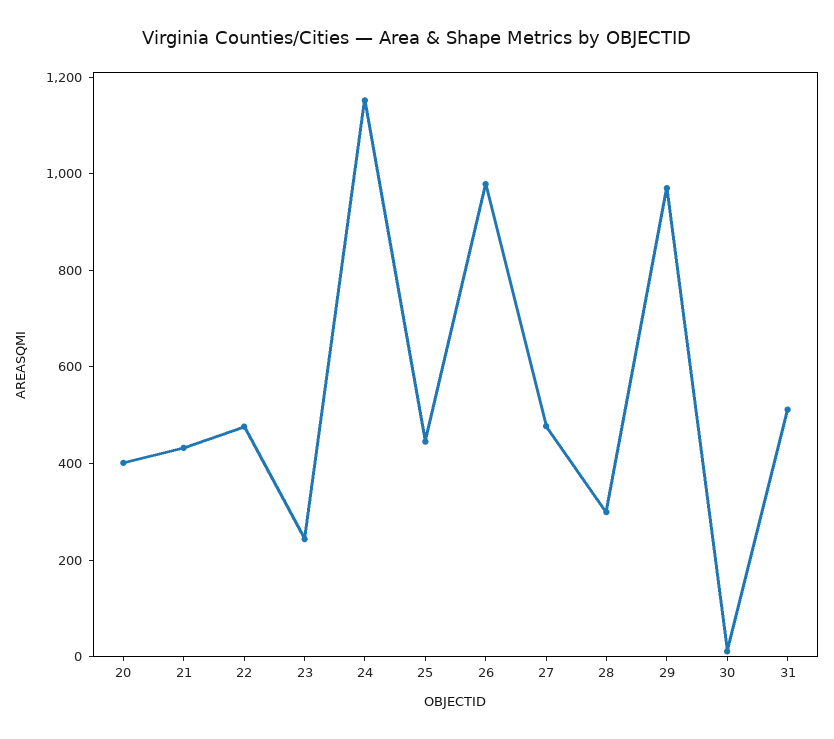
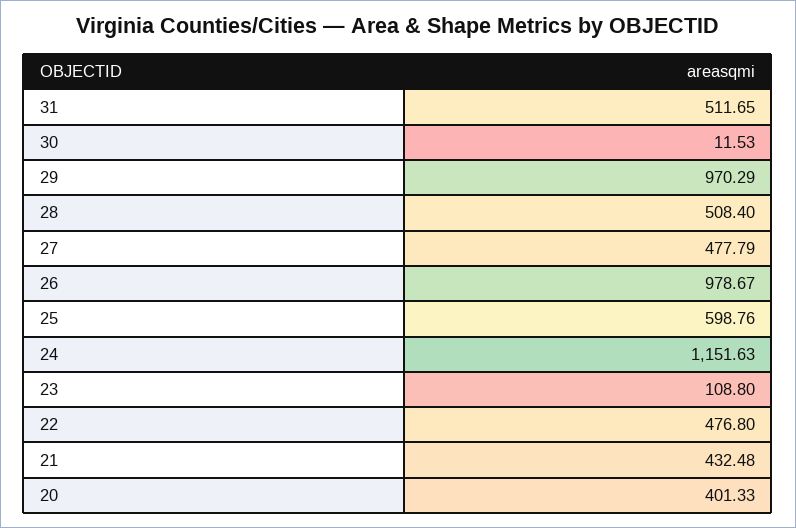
  {
    "20": 401.33,
    "21": 432.48,
    "22": 476.8,
-   "23": 250,
+   "23": 108.8,
    "24": 1151.63,
-   "25": 450,
+   "25": 598.76,
    "26": 978.67,
    "27": 477.79,
-   "28": 300,
+   "28": 508.4,
    "29": 970.29,
    "30": 11.53,
    "31": 511.65
  }

